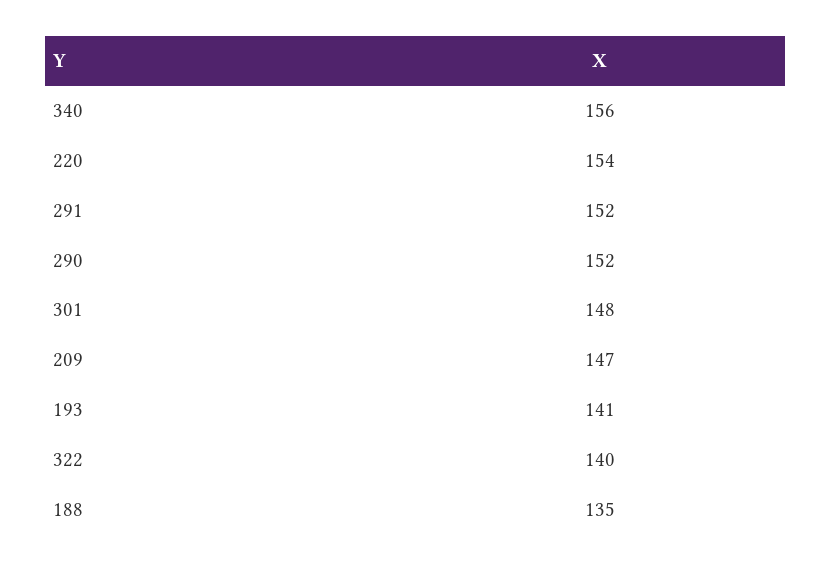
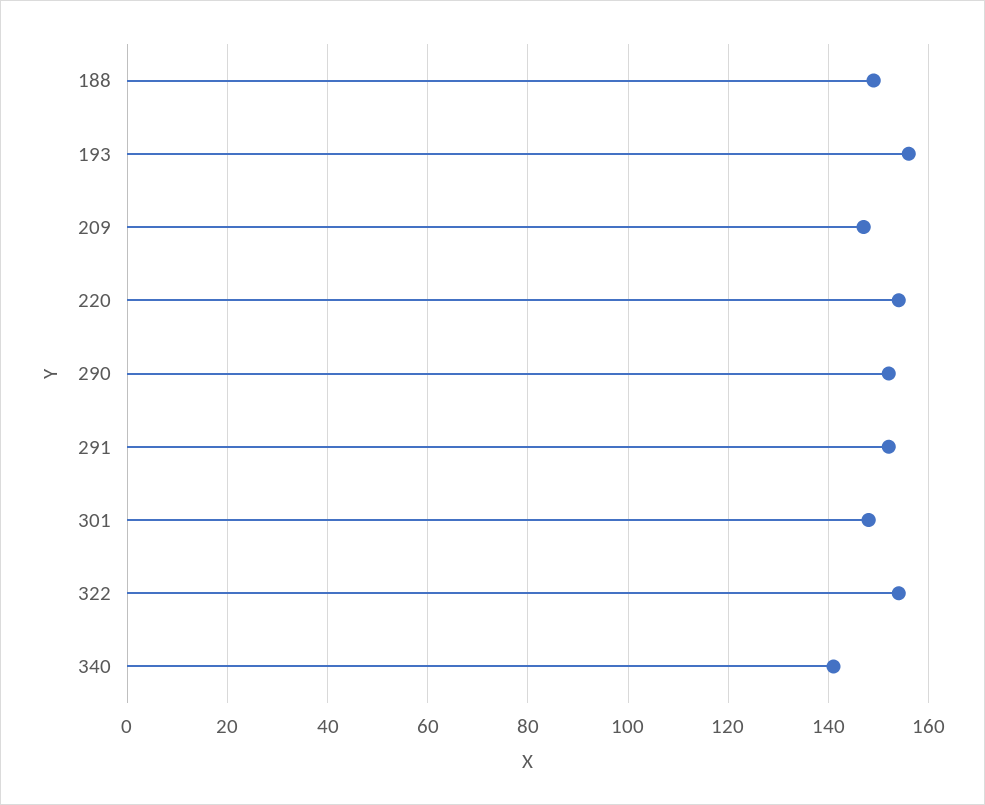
  {
-   "340": 156,
+   "340": 140,
    "220": 154,
    "291": 152,
    "290": 152,
    "301": 148,
    "209": 147,
-   "193": 141,
+   "193": 155,
-   "322": 140,
+   "322": 155,
-   "188": 135
+   "188": 150
  }

